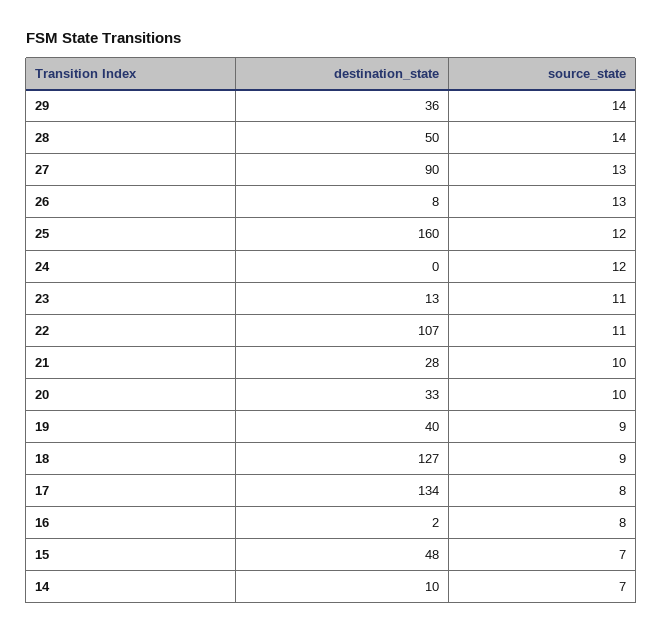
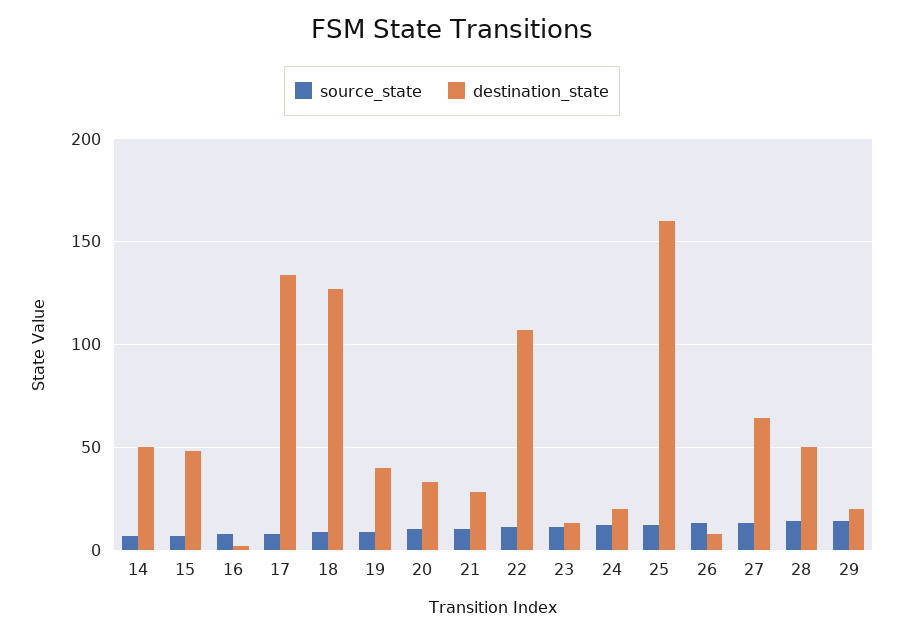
  {
    "destination_state": {
-     "29": 36,
+     "29": 20,
      "28": 50,
-     "27": 90,
+     "27": 65,
      "26": 8,
      "25": 160,
-     "24": 0,
+     "24": 20,
      "23": 13,
      "22": 107,
      "21": 28,
      "20": 33,
      "19": 40,
      "18": 127,
      "17": 134,
      "16": 2,
      "15": 48,
-     "14": 10
+     "14": 50
    },
    "source_state": {
      "29": 14,
      "28": 14,
      "27": 13,
      "26": 13,
      "25": 12,
      "24": 12,
      "23": 11,
      "22": 11,
      "21": 10,
      "20": 10,
      "19": 9,
      "18": 9,
      "17": 8,
      "16": 8,
      "15": 7,
      "14": 7
    }
  }

